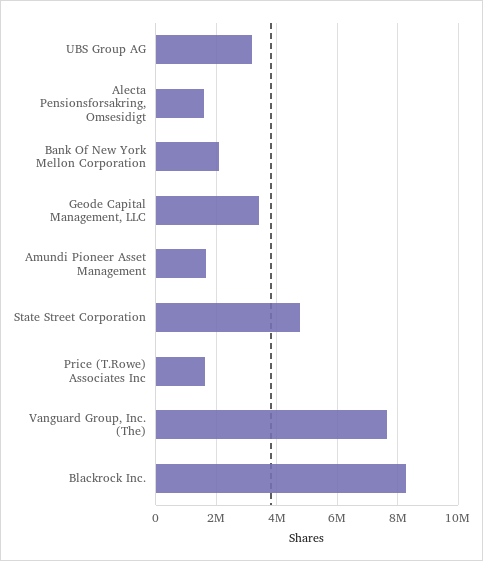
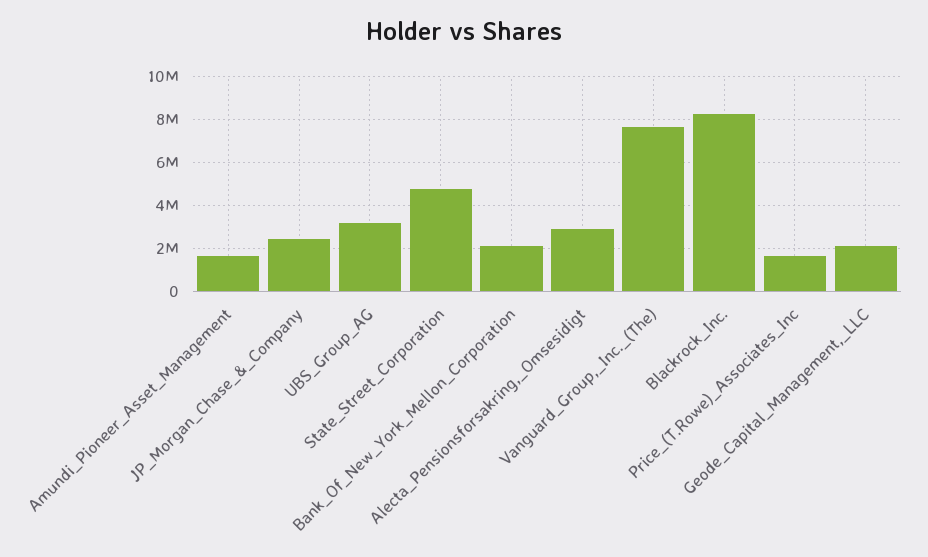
  {
    "UBS Group AG": 3200000,
-   "Alecta Pensionsforsakring, Omsesidigt": 1600000,
+   "Alecta Pensionsforsakring, Omsesidigt": 3000000,
    "Bank Of New York Mellon Corporation": 2200000,
-   "Geode Capital Management, LLC": 3400000,
+   "Geode Capital Management, LLC": 2000000,
    "Amundi Pioneer Asset Management": 1600000,
    "State Street Corporation": 4800000,
    "Price (T.Rowe) Associates Inc": 1600000,
    "Vanguard Group, Inc. (The)": 7600000,
-   "Blackrock Inc.": 8200000
+   "Blackrock Inc.": 8200000,
+   "JP_Morgan_Chase_&_Company": 2500000
  }

